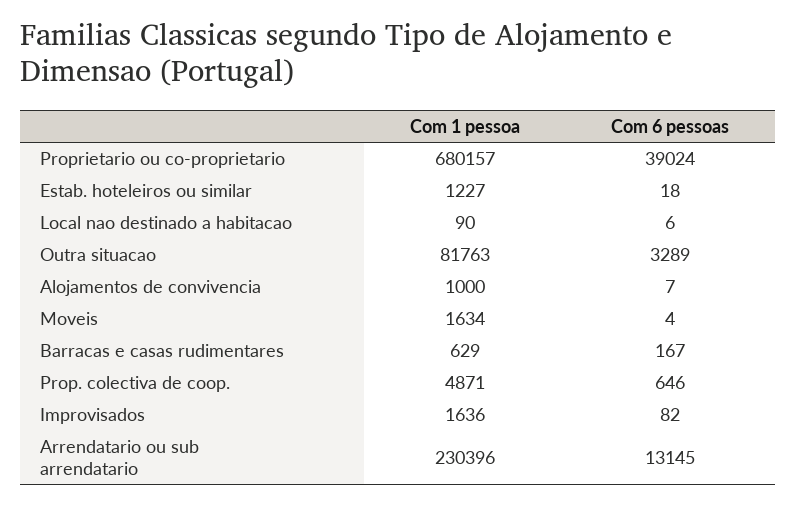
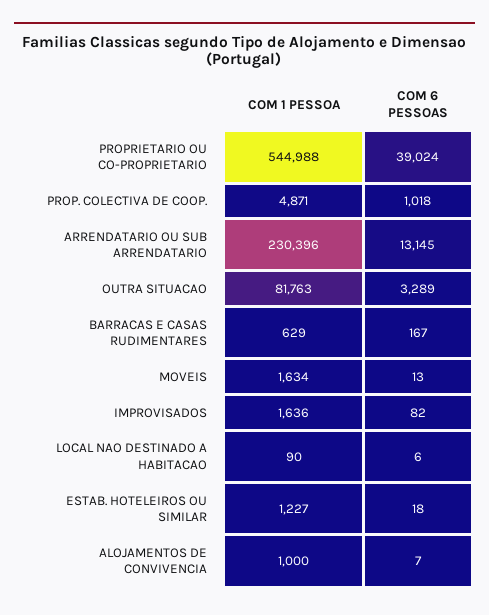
  {
    "Com 1 pessoa": {
-     "Proprietario ou co-proprietario": 680157,
+     "Proprietario ou co-proprietario": 544988,
      "Estab. hoteleiros ou similar": 1227,
      "Local nao destinado a habitacao": 90,
      "Outra situacao": 81763,
      "Alojamentos de convivencia": 1000,
      "Moveis": 1634,
      "Barracas e casas rudimentares": 629,
      "Prop. colectiva de coop.": 4871,
      "Improvisados": 1636,
      "Arrendatario ou sub arrendatario": 230396
    },
    "Com 6 pessoas": {
      "Proprietario ou co-proprietario": 39024,
      "Estab. hoteleiros ou similar": 18,
      "Local nao destinado a habitacao": 6,
      "Outra situacao": 3289,
      "Alojamentos de convivencia": 7,
-     "Moveis": 4,
+     "Moveis": 13,
      "Barracas e casas rudimentares": 167,
-     "Prop. colectiva de coop.": 646,
+     "Prop. colectiva de coop.": 1018,
      "Improvisados": 82,
      "Arrendatario ou sub arrendatario": 13145
    }
  }

